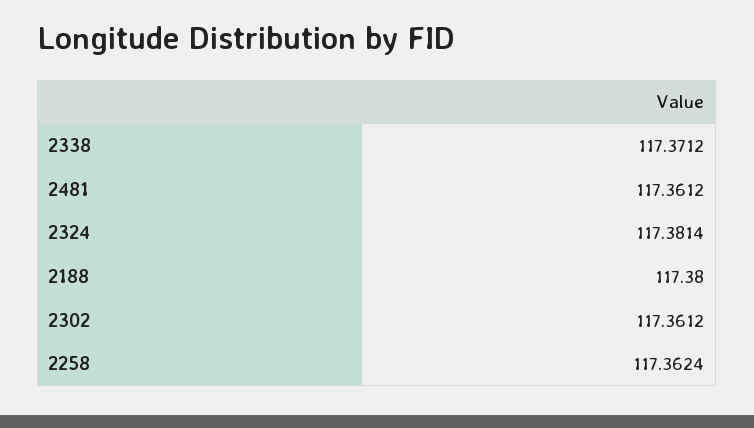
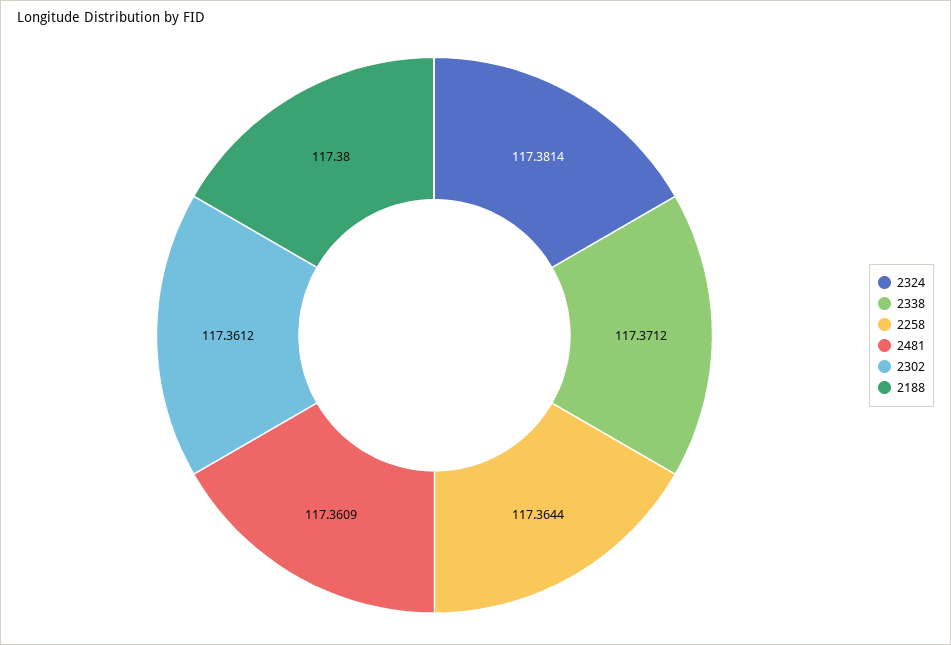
  {
    "2338": 117.3712,
-   "2481": 117.3612,
+   "2481": 117.3609,
    "2324": 117.3814,
    "2188": 117.38,
    "2302": 117.3612,
-   "2258": 117.3624
+   "2258": 117.3644
  }

